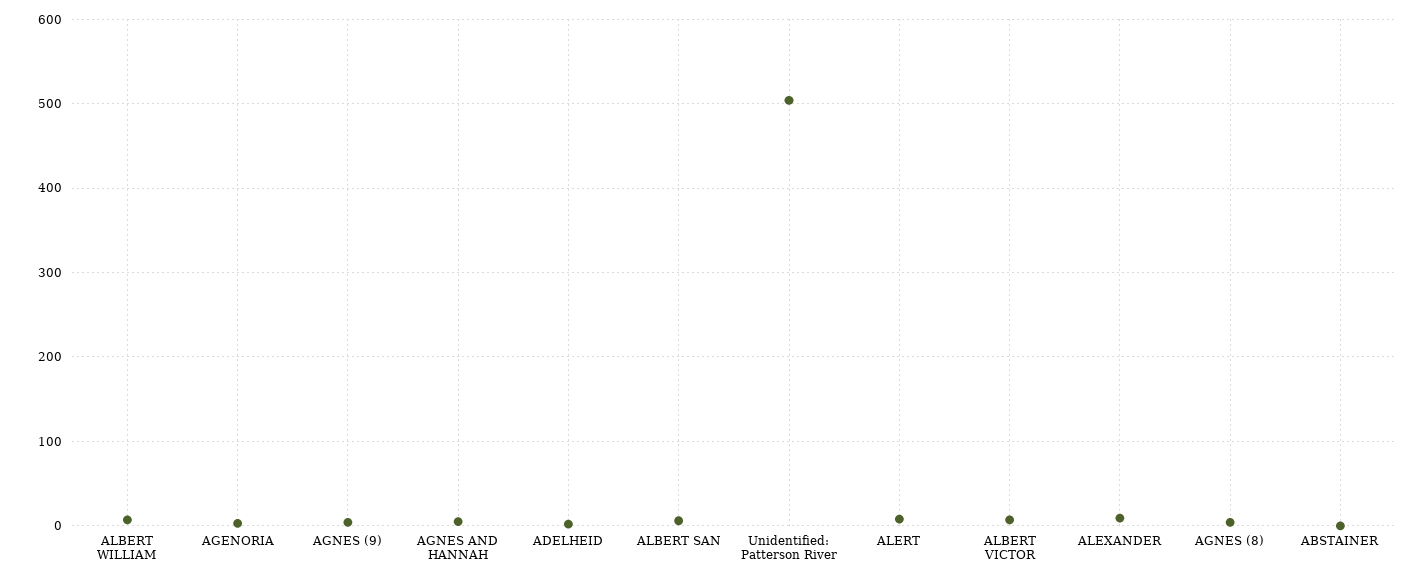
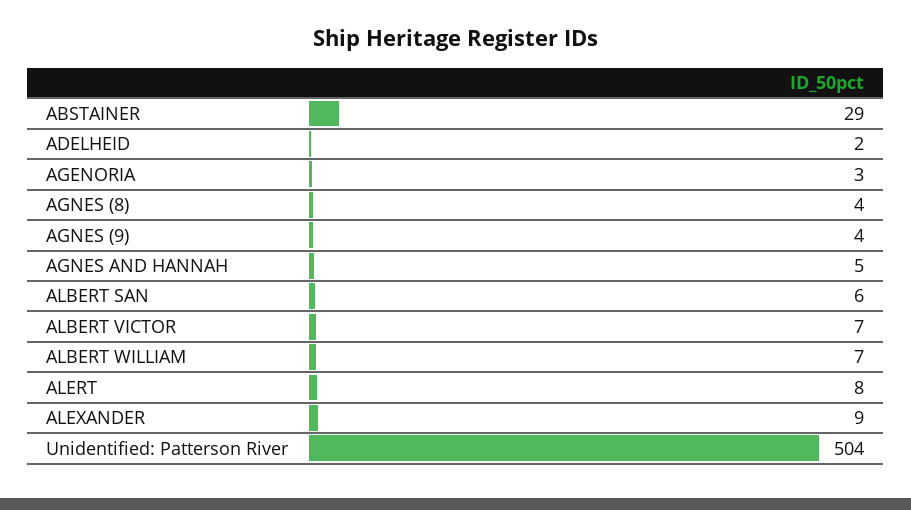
  {
    "ALBERT WILLIAM": 7,
    "AGENORIA": 3,
    "AGNES (9)": 4,
    "AGNES AND HANNAH": 5,
    "ADELHEID": 2,
    "ALBERT SAN": 6,
    "Unidentified: Patterson River": 504,
    "ALERT": 8,
    "ALBERT VICTOR": 7,
    "ALEXANDER": 9,
    "AGNES (8)": 4,
-   "ABSTAINER": 0
+   "ABSTAINER": 29
  }

